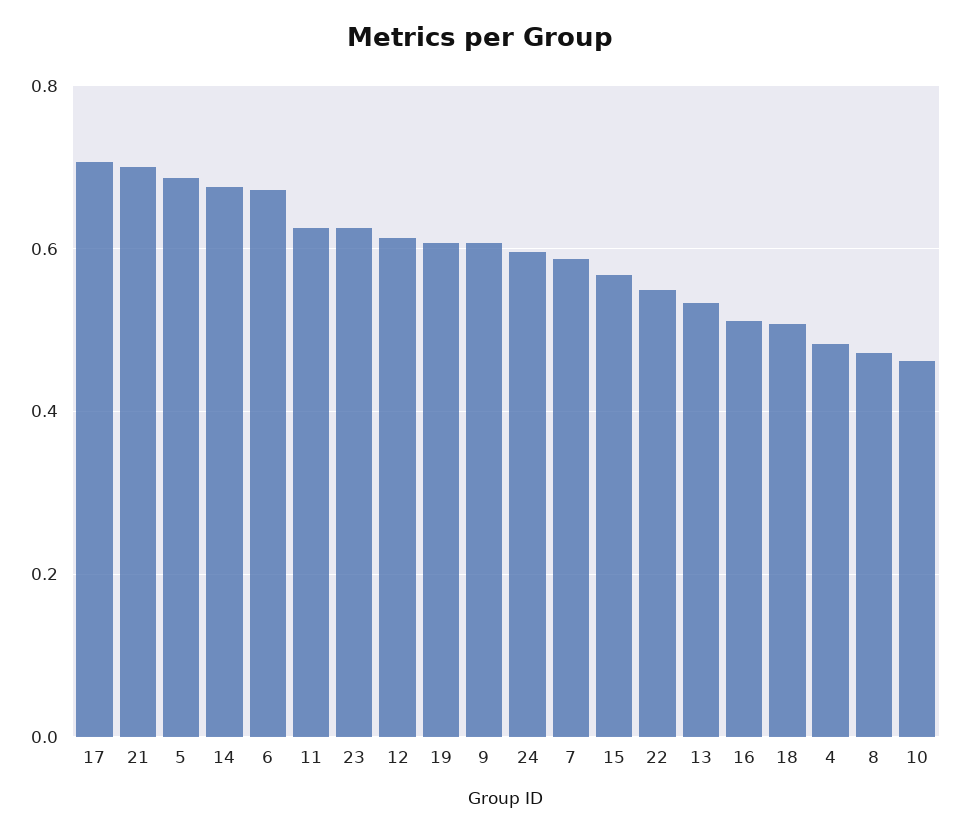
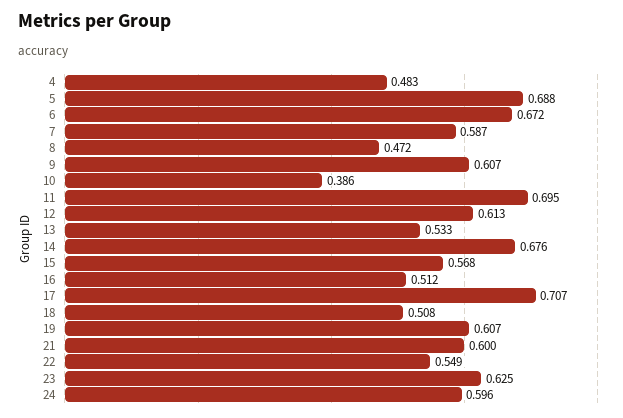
  {
    "17": 0.707,
-   "21": 0.7,
+   "21": 0.6,
    "5": 0.688,
    "14": 0.676,
    "6": 0.672,
-   "11": 0.62,
+   "11": 0.695,
    "23": 0.625,
    "12": 0.613,
    "19": 0.607,
    "9": 0.607,
    "24": 0.596,
    "7": 0.587,
    "15": 0.568,
    "22": 0.549,
    "13": 0.533,
    "16": 0.512,
    "18": 0.508,
    "4": 0.483,
    "8": 0.472,
-   "10": 0.46
+   "10": 0.386
  }

